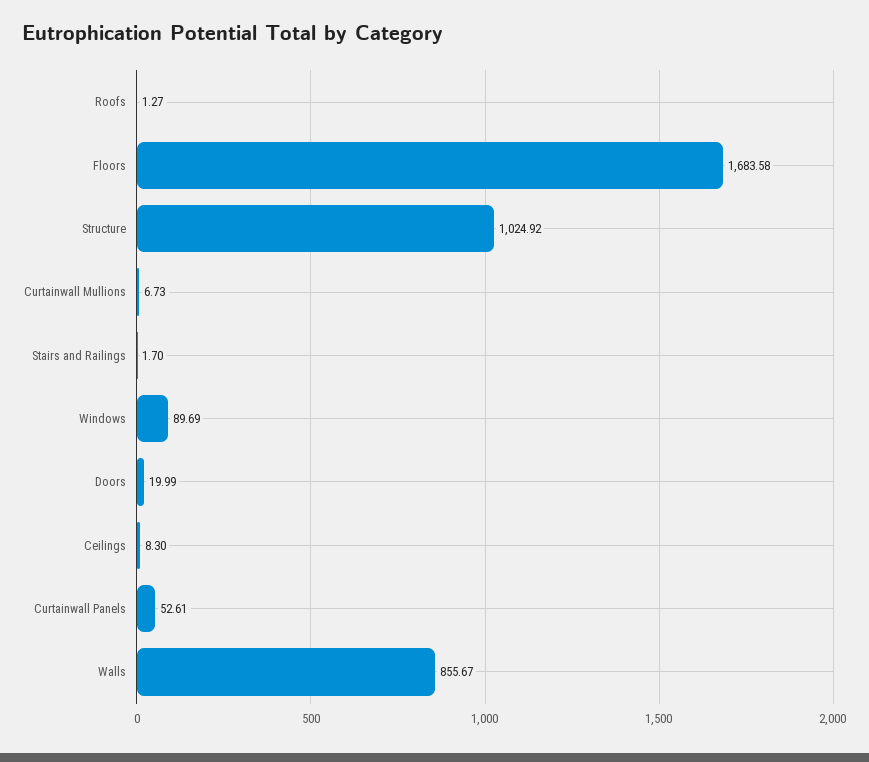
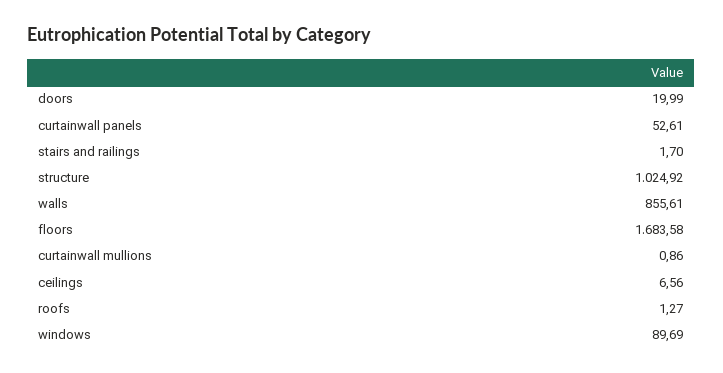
  {
    "Roofs": 1.27,
    "Floors": 1683.58,
    "Structure": 1024.92,
-   "Curtainwall Mullions": 6.73,
+   "Curtainwall Mullions": 0.86,
    "Stairs and Railings": 1.7,
    "Windows": 89.69,
    "Doors": 19.99,
-   "Ceilings": 8.3,
+   "Ceilings": 6.56,
    "Curtainwall Panels": 52.61,
-   "Walls": 855.67
+   "Walls": 855.61
  }

